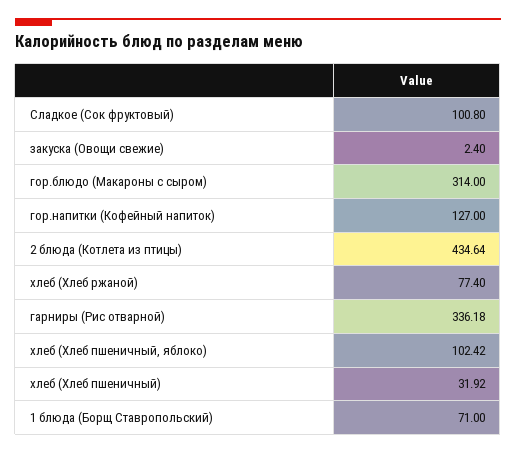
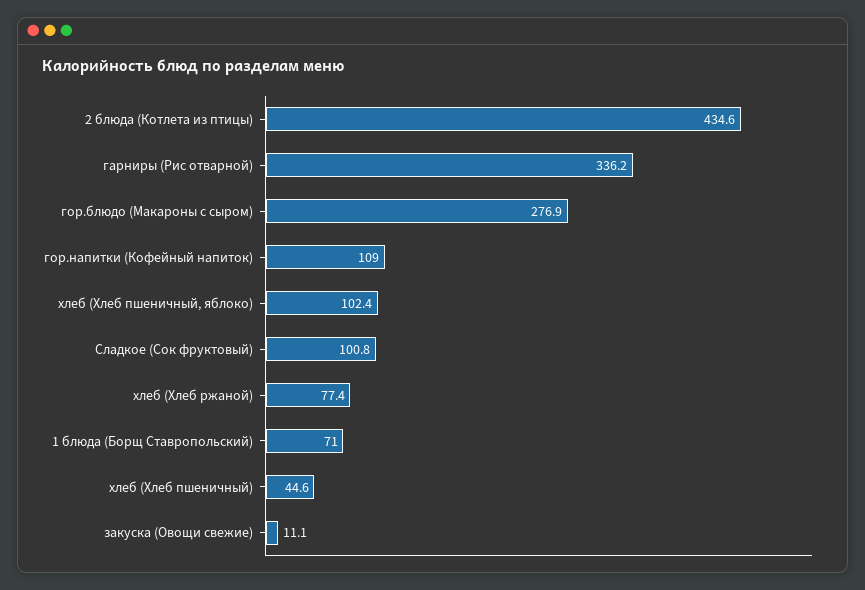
  {
    "Сладкое (Сок фруктовый)": 100.8,
-   "закуска (Овощи свежие)": 2.4,
+   "закуска (Овощи свежие)": 11.1,
-   "гор.блюдо (Макароны с сыром)": 314,
+   "гор.блюдо (Макароны с сыром)": 276.9,
-   "гор.напитки (Кофейный напиток)": 127,
+   "гор.напитки (Кофейный напиток)": 109,
    "2 блюда (Котлета из птицы)": 434.64,
    "хлеб (Хлеб ржаной)": 77.4,
    "гарниры (Рис отварной)": 336.18,
    "хлеб (Хлеб пшеничный, яблоко)": 102.42,
-   "хлеб (Хлеб пшеничный)": 31.92,
+   "хлеб (Хлеб пшеничный)": 44.6,
    "1 блюда (Борщ Ставропольский)": 71
  }

